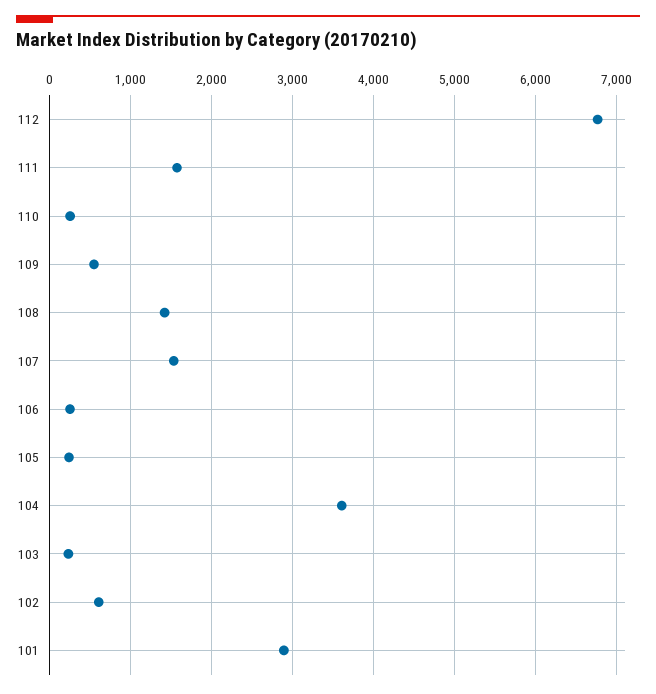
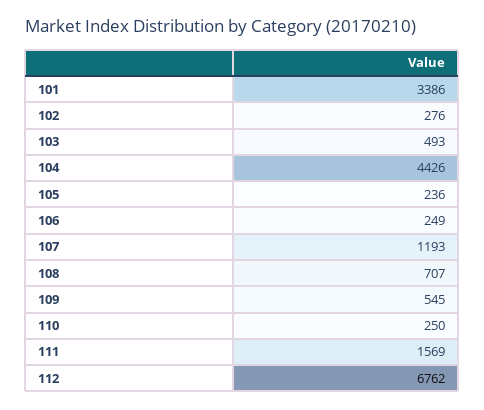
  {
    "112": 6762,
    "111": 1569,
    "110": 250,
    "109": 545,
-   "108": 1400,
+   "108": 707,
-   "107": 1500,
+   "107": 1193,
    "106": 249,
    "105": 236,
-   "104": 3600,
+   "104": 4426,
-   "103": 200,
+   "103": 493,
-   "102": 600,
+   "102": 276,
-   "101": 2900
+   "101": 3386
  }

